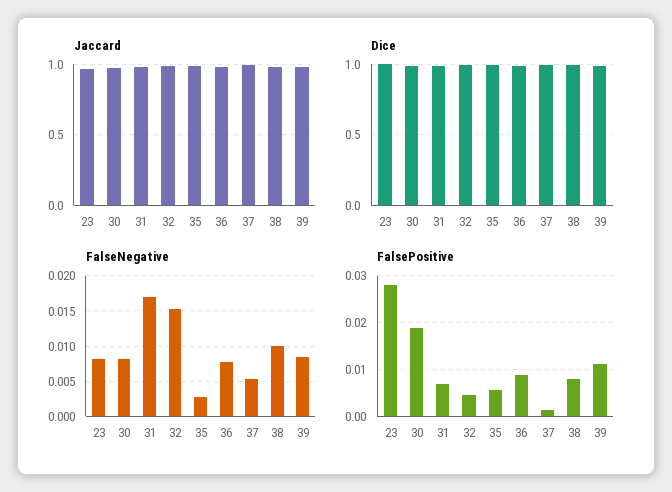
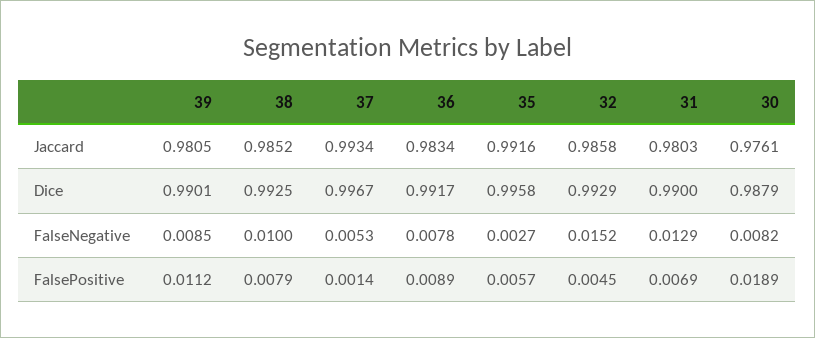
  {
    "Jaccard": {
-     "23": 0.95,
      "30": 0.9761,
      "31": 0.9803,
      "32": 0.9858,
      "35": 0.9916,
      "36": 0.9834,
      "37": 0.9934,
      "38": 0.9852,
      "39": 0.9805
    },
    "Dice": {
-     "23": 1,
      "30": 0.9879,
      "31": 0.99,
      "32": 0.9929,
      "35": 0.9958,
      "36": 0.9917,
      "37": 0.9967,
      "38": 0.9925,
      "39": 0.9901
    },
    "FalseNegative": {
-     "23": 0.008,
      "30": 0.0082,
-     "31": 0.017,
+     "31": 0.0129,
      "32": 0.0152,
      "35": 0.0027,
      "36": 0.0078,
      "37": 0.0053,
      "38": 0.01,
      "39": 0.0085
    },
    "FalsePositive": {
-     "23": 0.028,
      "30": 0.0189,
      "31": 0.0069,
      "32": 0.0045,
      "35": 0.0057,
      "36": 0.0089,
      "37": 0.0014,
      "38": 0.0079,
      "39": 0.0112
    }
  }

